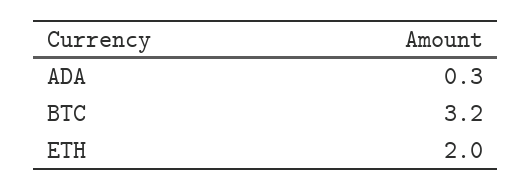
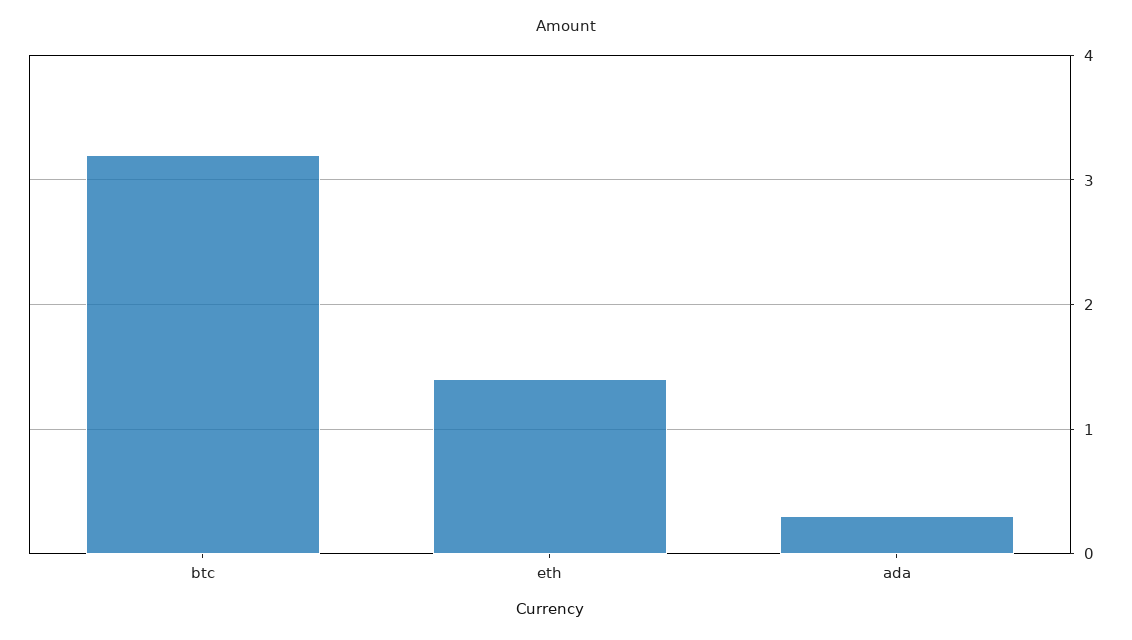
  {
    "ADA": 0.3,
    "BTC": 3.2,
-   "ETH": 2
+   "ETH": 1.4
  }

